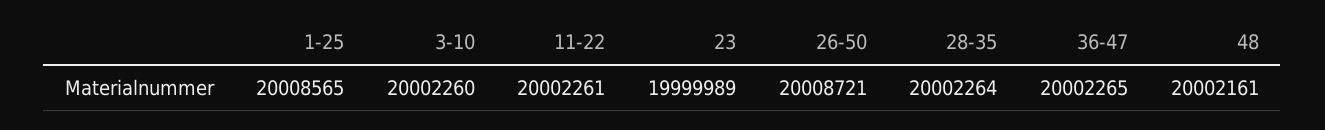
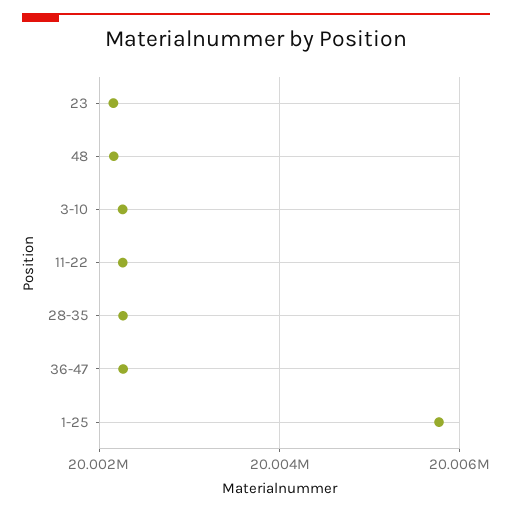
  {
-   "1-25": 20008565,
+   "1-25": 20005800,
    "3-10": 20002260,
    "11-22": 20002261,
-   "23": 19999989,
+   "23": 20002200,
-   "26-50": 20008721,
    "28-35": 20002264,
    "36-47": 20002265,
    "48": 20002161
  }

